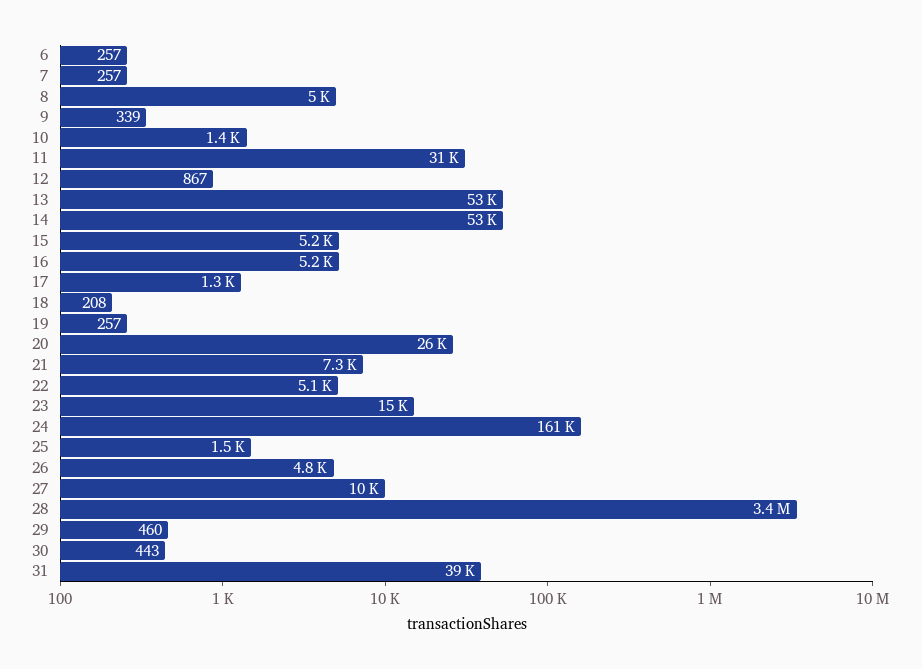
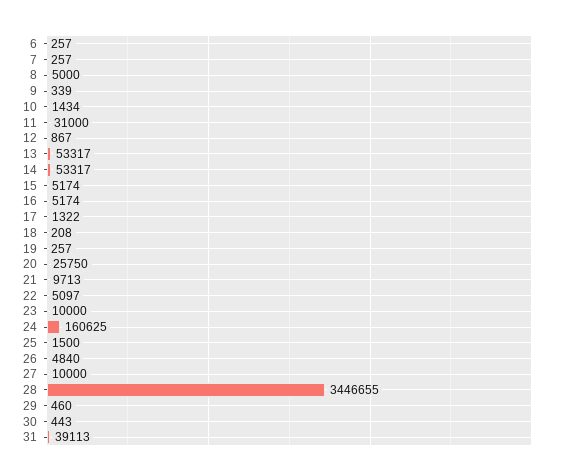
  {
    "6": 257,
    "7": 257,
    "8": 5000,
    "9": 339,
    "10": 1434,
    "11": 31000,
    "12": 867,
    "13": 53317,
    "14": 53317,
    "15": 5174,
    "16": 5174,
    "17": 1322,
    "18": 208,
    "19": 257,
    "20": 25750,
-   "21": 7300,
+   "21": 9713,
    "22": 5097,
-   "23": 15000,
+   "23": 10000,
    "24": 160625,
    "25": 1500,
    "26": 4840,
    "27": 10000,
    "28": 3446655,
    "29": 460,
    "30": 443,
    "31": 39113
  }

